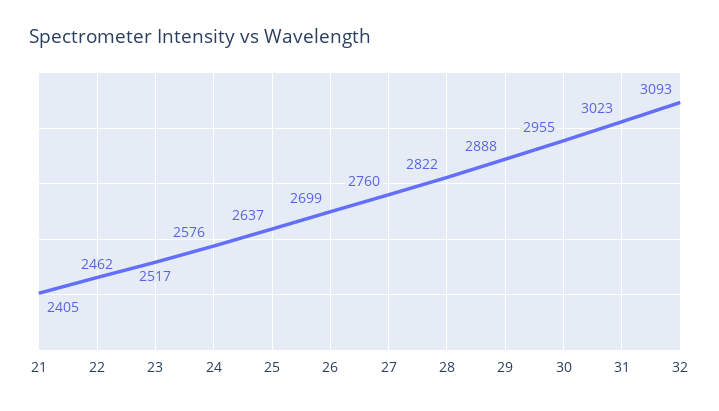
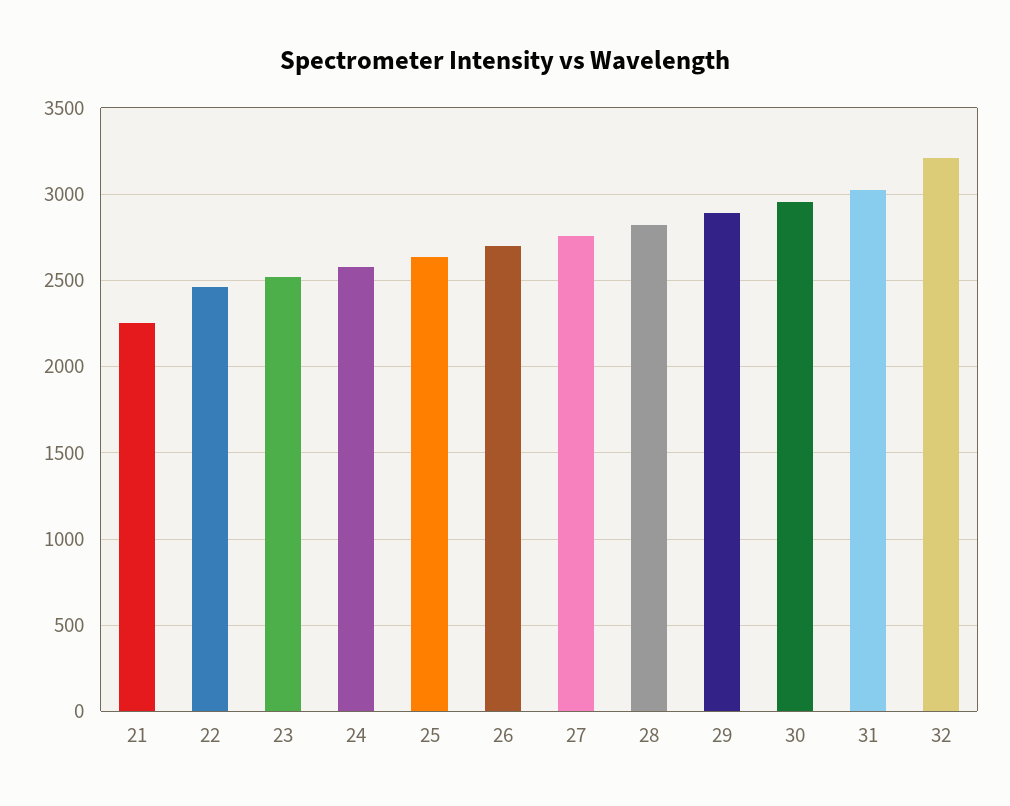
  {
-   "21": 2405,
+   "21": 2250,
    "22": 2462,
    "23": 2517,
    "24": 2576,
    "25": 2637,
    "26": 2699,
    "27": 2760,
    "28": 2822,
    "29": 2888,
    "30": 2955,
    "31": 3023,
-   "32": 3093
+   "32": 3200
  }

